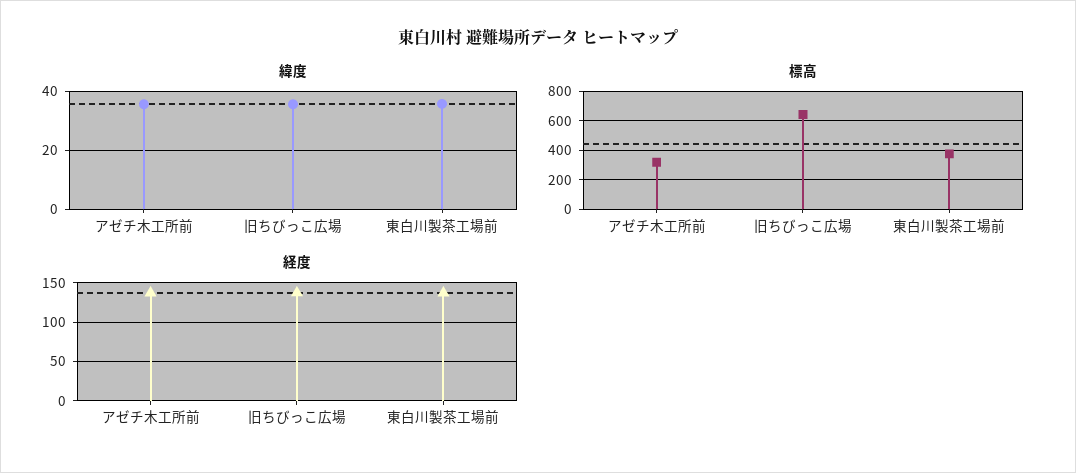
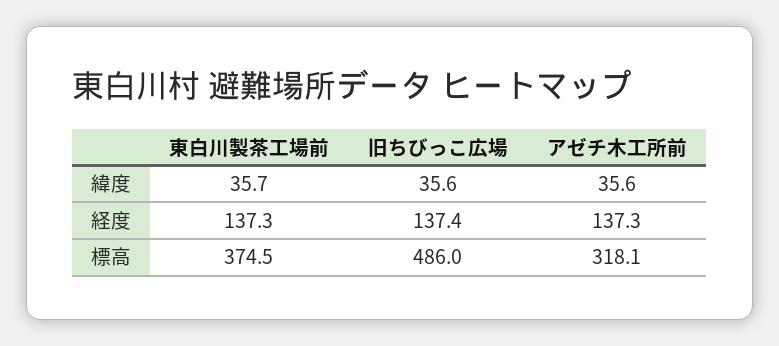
  {
    "緯度": {
      "アゼチ木工所前": 35.6,
      "旧ちびっこ広場": 35.6,
      "東白川製茶工場前": 35.7
    },
    "標高": {
      "アゼチ木工所前": 318.1,
-     "旧ちびっこ広場": 650,
+     "旧ちびっこ広場": 486,
      "東白川製茶工場前": 374.5
    },
    "経度": {
      "アゼチ木工所前": 137.3,
      "旧ちびっこ広場": 137.4,
      "東白川製茶工場前": 137.3
    }
  }

